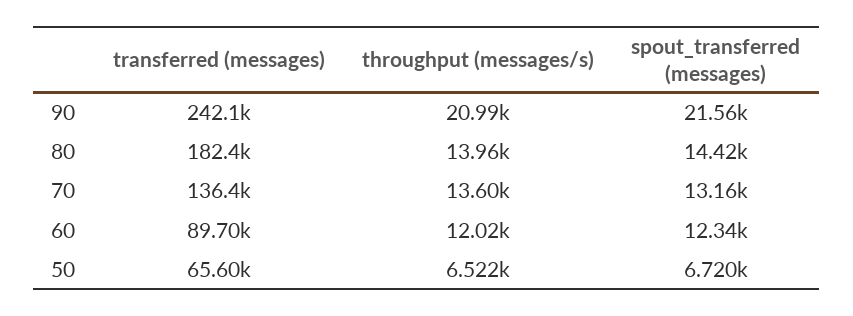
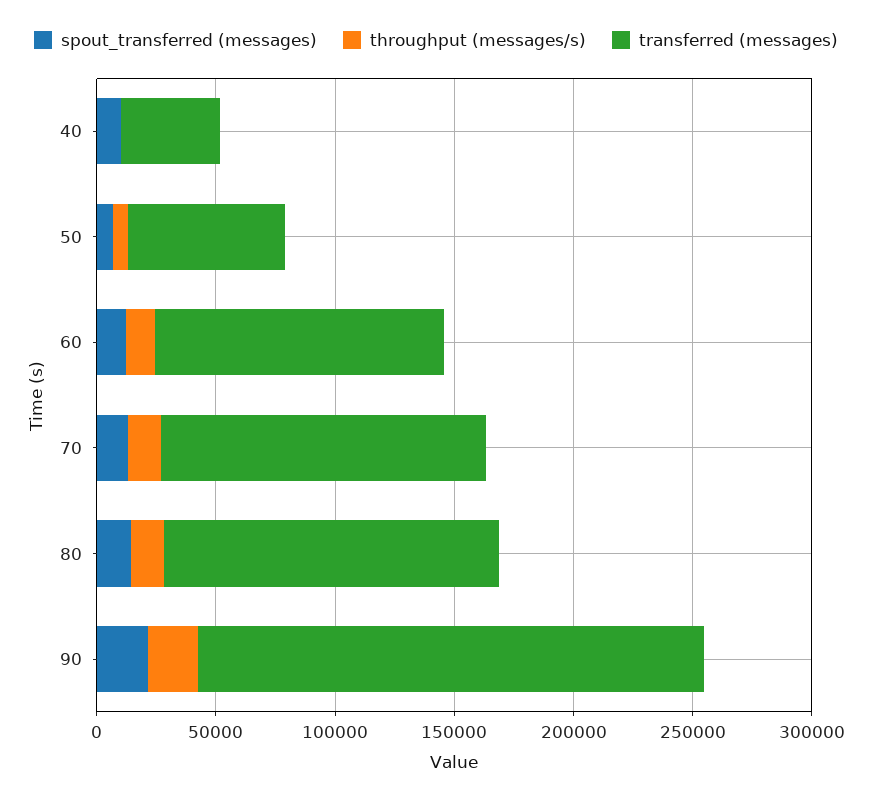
  {
    "transferred (messages)": {
-     "90": 242100,
+     "90": 210000,
-     "80": 182400,
+     "80": 140000,
      "70": 136400,
-     "60": 89700,
+     "60": 120000,
-     "50": 65600
+     "50": 65600,
+     "40": 40000
    },
    "throughput (messages/s)": {
      "90": 20990,
      "80": 13960,
      "70": 13600,
      "60": 12020,
-     "50": 6522
+     "50": 6522,
+     "40": 0
    },
    "spout_transferred (messages)": {
      "90": 21560,
      "80": 14420,
      "70": 13160,
      "60": 12340,
-     "50": 6720
+     "50": 6720,
+     "40": 10000
    }
  }

